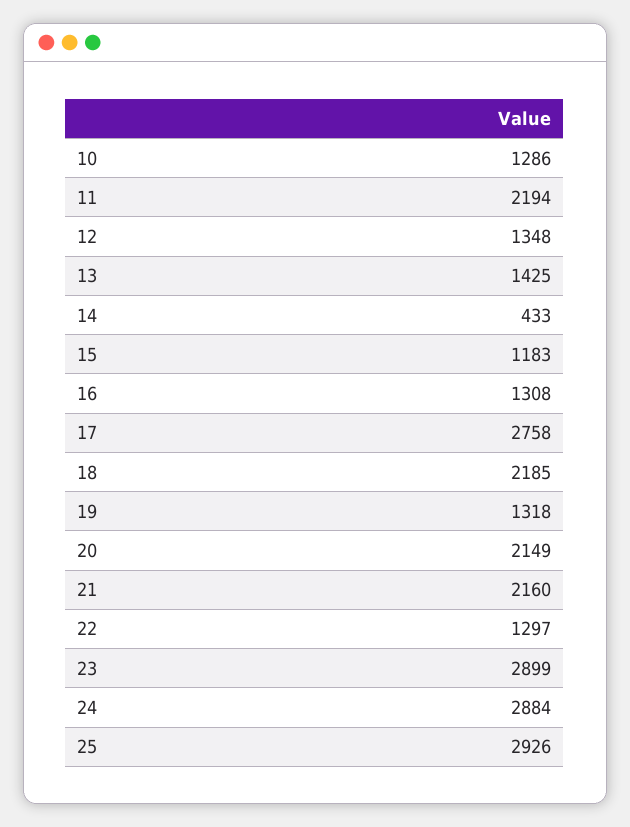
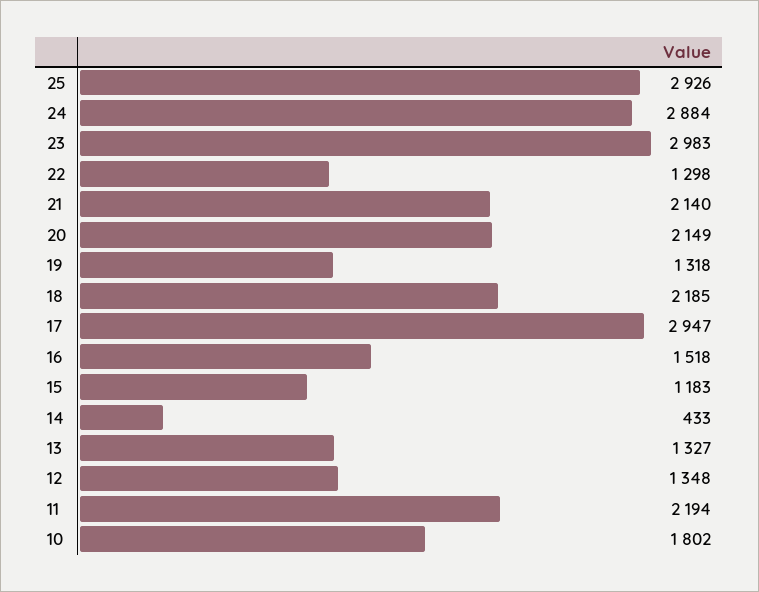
  {
-   "10": 1286,
+   "10": 1802,
    "11": 2194,
    "12": 1348,
-   "13": 1425,
+   "13": 1327,
    "14": 433,
    "15": 1183,
-   "16": 1308,
+   "16": 1518,
-   "17": 2758,
+   "17": 2947,
    "18": 2185,
    "19": 1318,
    "20": 2149,
-   "21": 2160,
+   "21": 2140,
-   "22": 1297,
+   "22": 1298,
-   "23": 2899,
+   "23": 2983,
    "24": 2884,
    "25": 2926
  }

